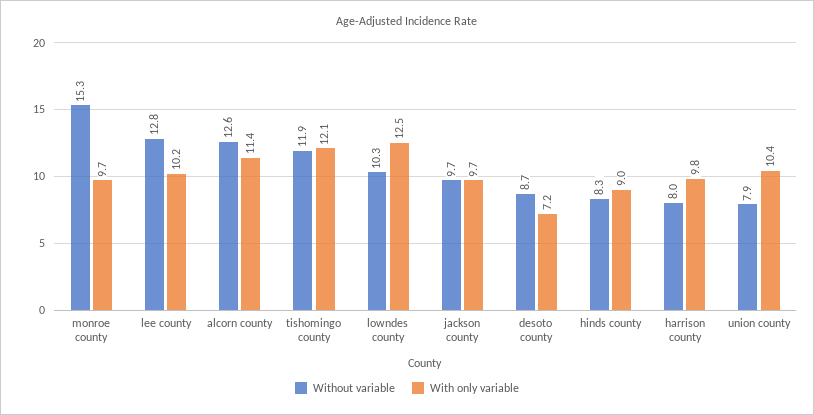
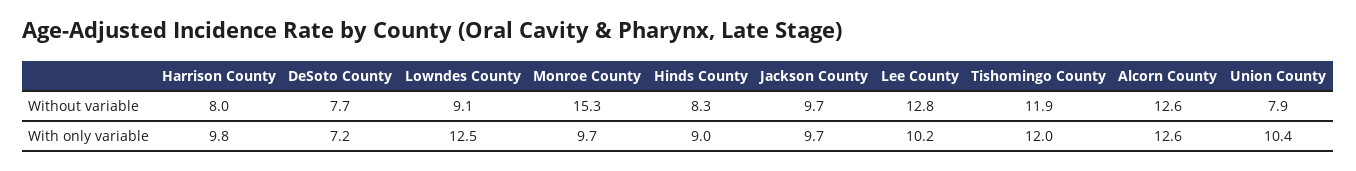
  {
    "Without variable": {
      "monroe county": 15.3,
      "lee county": 12.8,
      "alcorn county": 12.6,
      "tishomingo county": 11.9,
-     "lowndes county": 10.3,
+     "lowndes county": 9.1,
      "jackson county": 9.7,
-     "desoto county": 8.7,
+     "desoto county": 7.7,
      "hinds county": 8.3,
      "harrison county": 8,
      "union county": 7.9
    },
    "With only variable": {
      "monroe county": 9.7,
      "lee county": 10.2,
-     "alcorn county": 11.4,
+     "alcorn county": 12.6,
-     "tishomingo county": 12.1,
+     "tishomingo county": 12,
      "lowndes county": 12.5,
      "jackson county": 9.7,
      "desoto county": 7.2,
      "hinds county": 9,
      "harrison county": 9.8,
      "union county": 10.4
    }
  }

